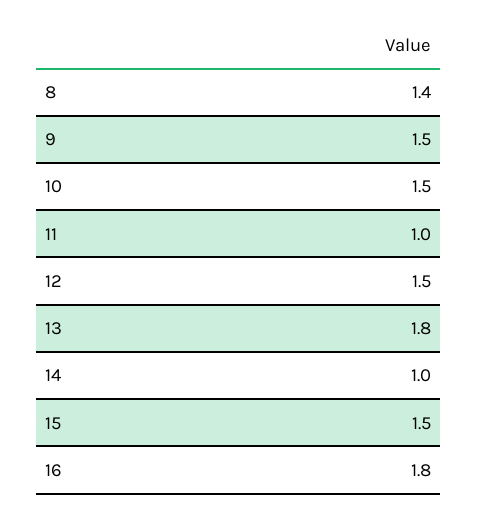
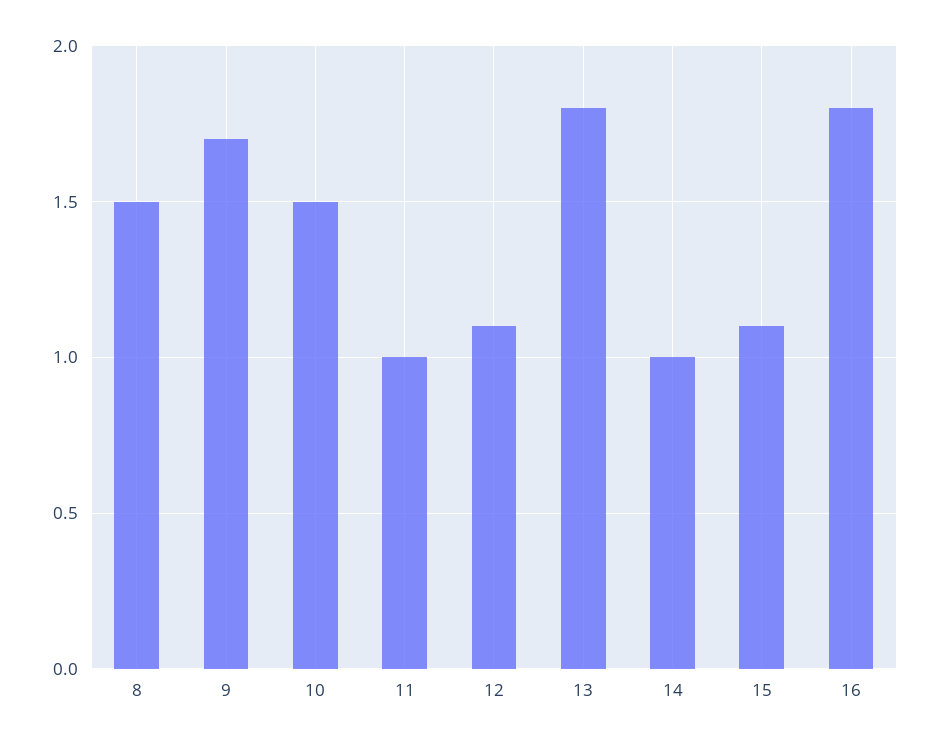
  {
-   "8": 1.4,
+   "8": 1.5,
-   "9": 1.5,
+   "9": 1.7,
    "10": 1.5,
    "11": 1,
-   "12": 1.5,
+   "12": 1.1,
    "13": 1.8,
    "14": 1,
-   "15": 1.5,
+   "15": 1.1,
    "16": 1.8
  }

